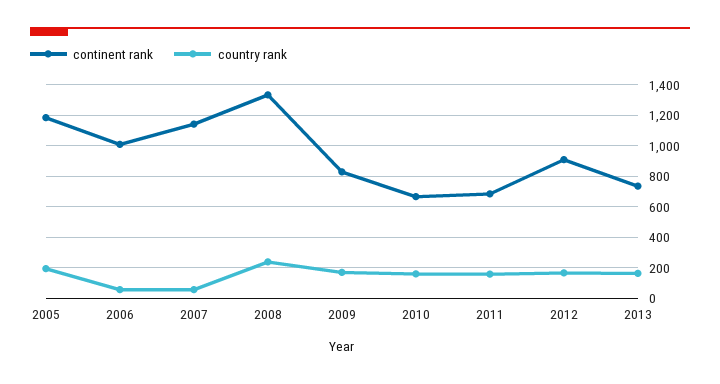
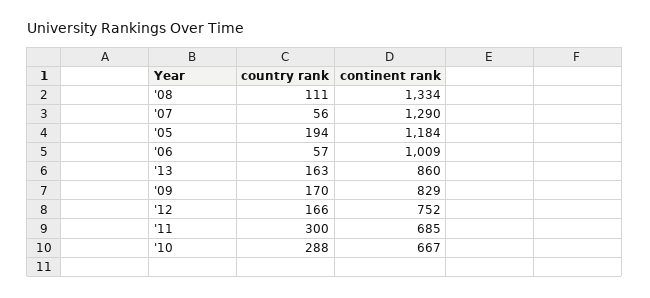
  {
    "continent rank": {
      "2005": 1184,
      "2006": 1009,
-     "2007": 1150,
+     "2007": 1290,
      "2008": 1334,
      "2009": 829,
      "2010": 667,
      "2011": 685,
-     "2012": 900,
+     "2012": 752,
-     "2013": 750
+     "2013": 860
    },
    "country rank": {
      "2005": 194,
      "2006": 57,
      "2007": 56,
-     "2008": 250,
+     "2008": 111,
      "2009": 170,
-     "2010": 150,
+     "2010": 288,
-     "2011": 150,
+     "2011": 300,
      "2012": 166,
      "2013": 163
    }
  }

